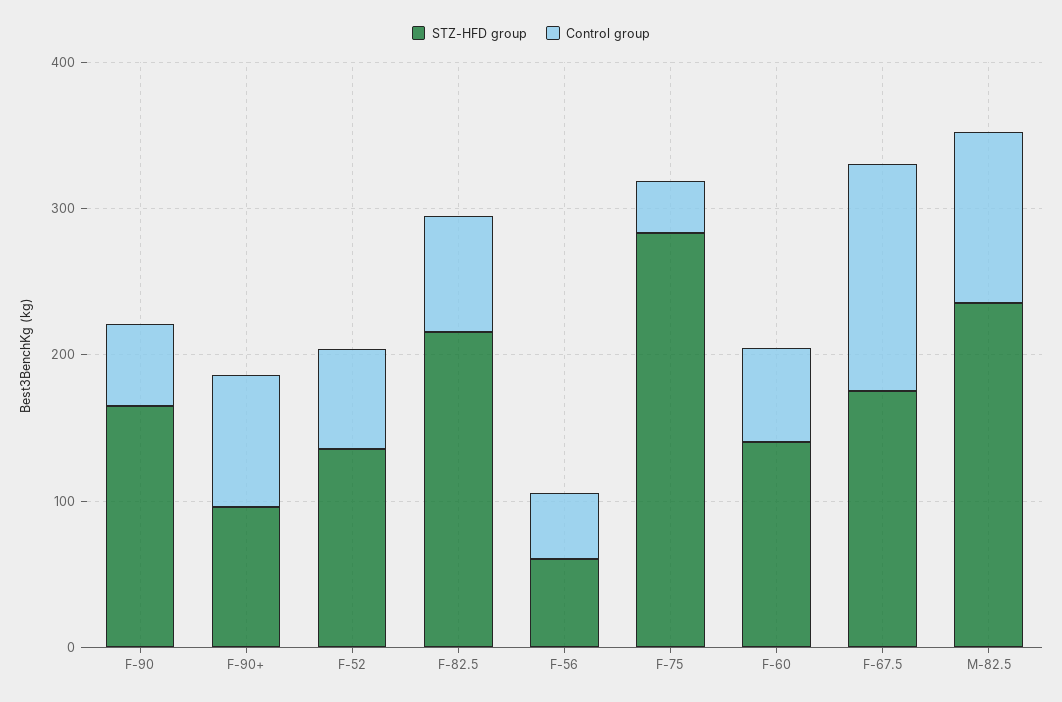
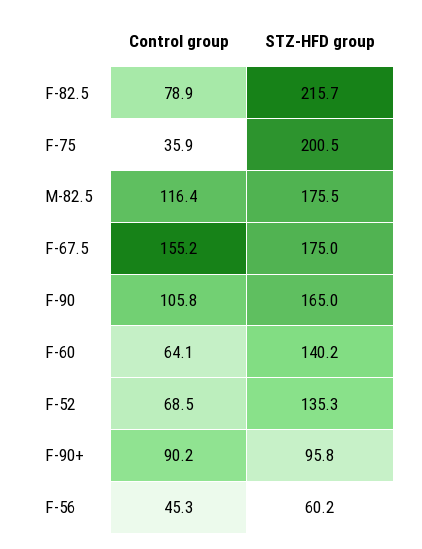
  {
    "STZ-HFD group": {
      "F-90": 165,
      "F-90+": 95.8,
      "F-52": 135.3,
      "F-82.5": 215.7,
      "F-56": 60.2,
-     "F-75": 280,
+     "F-75": 200.5,
      "F-60": 140.2,
      "F-67.5": 175,
-     "M-82.5": 240
+     "M-82.5": 175.5
    },
    "Control group": {
-     "F-90": 60,
+     "F-90": 105.8,
      "F-90+": 90.2,
      "F-52": 68.5,
      "F-82.5": 78.9,
      "F-56": 45.3,
      "F-75": 35.9,
      "F-60": 64.1,
      "F-67.5": 155.2,
      "M-82.5": 116.4
    }
  }

